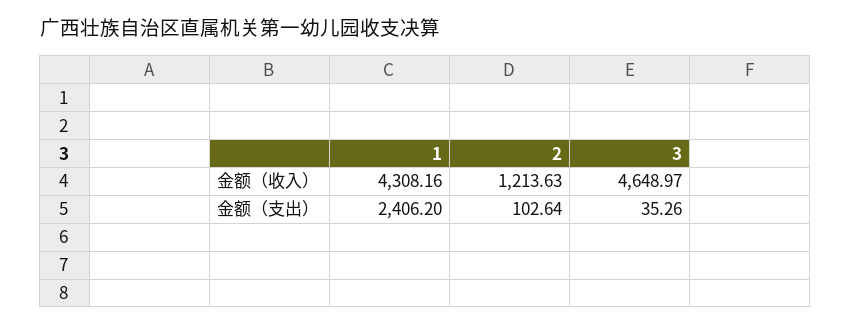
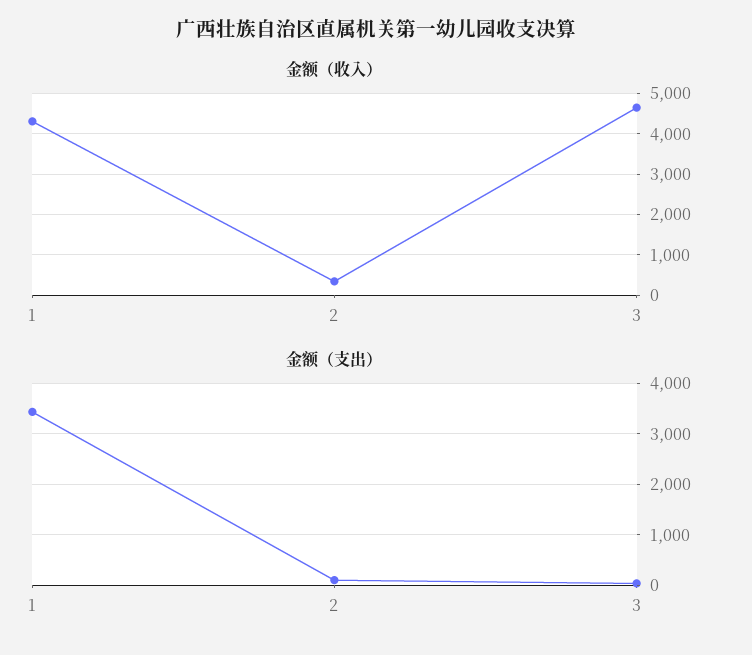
  {
    "金额（收入）": {
      "1": 4308.16,
-     "2": 1213.63,
+     "2": 400,
      "3": 4648.97
    },
    "金额（支出）": {
-     "1": 2406.2,
+     "1": 3400,
      "2": 102.64,
      "3": 35.26
    }
  }

